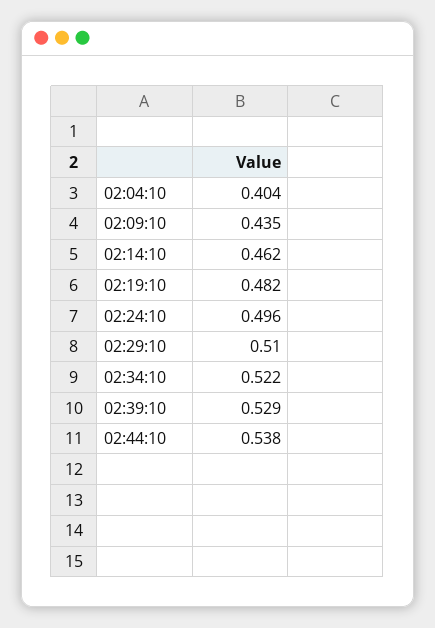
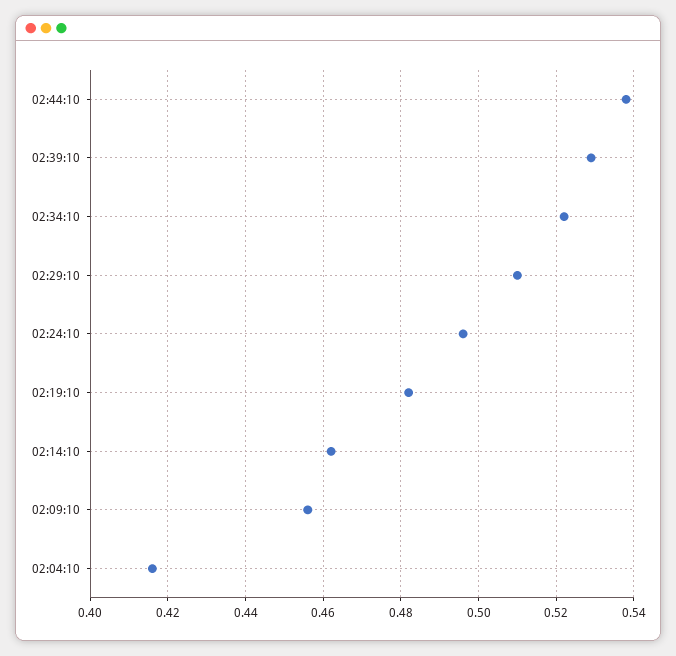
  {
-   "02:04:10": 0.404,
+   "02:04:10": 0.415,
-   "02:09:10": 0.435,
+   "02:09:10": 0.455,
    "02:14:10": 0.462,
    "02:19:10": 0.482,
    "02:24:10": 0.496,
    "02:29:10": 0.51,
    "02:34:10": 0.522,
    "02:39:10": 0.529,
    "02:44:10": 0.538
  }

